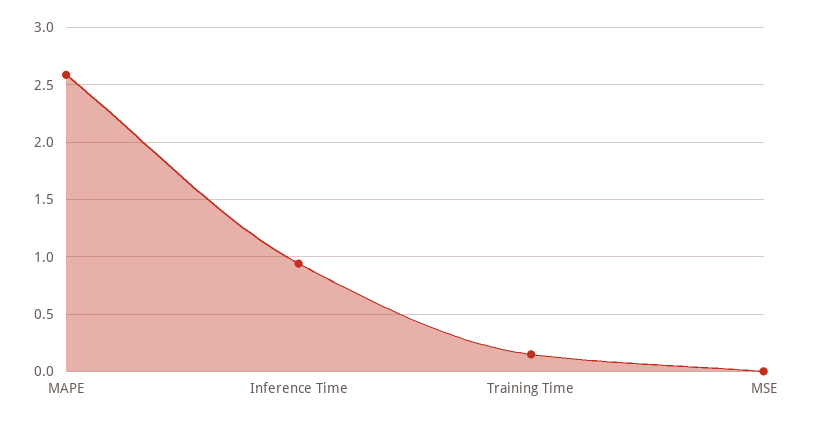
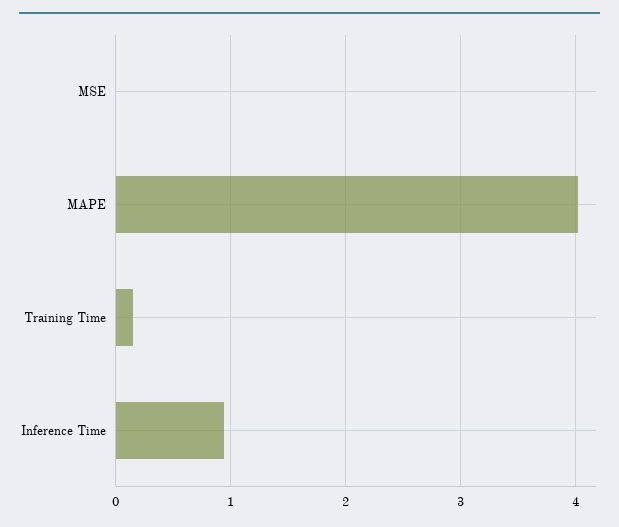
  {
-   "MAPE": 2.6,
+   "MAPE": 4,
    "Inference Time": 0.9,
    "Training Time": 0.1,
    "MSE": 0
  }

